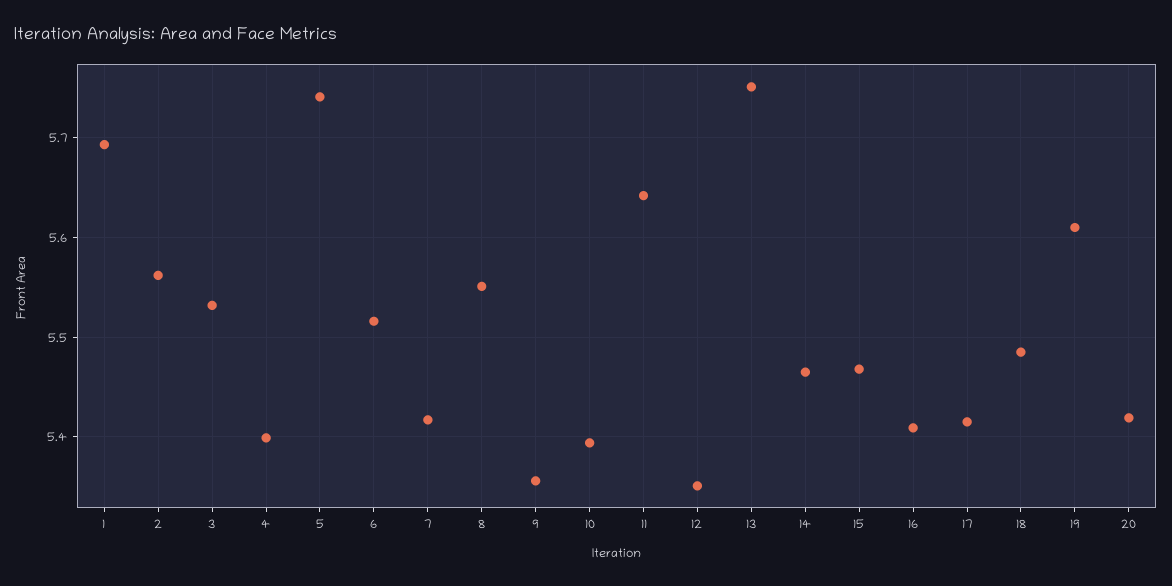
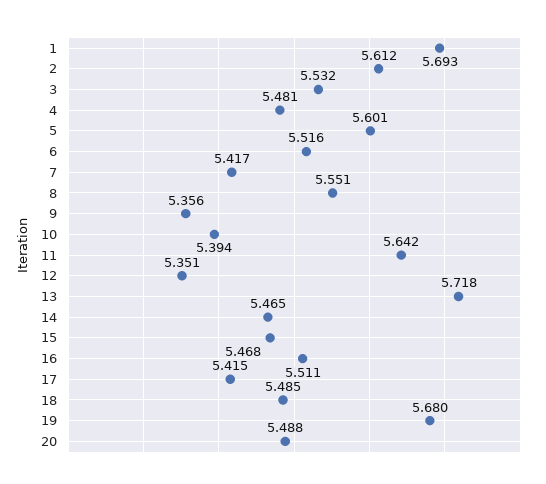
  {
    "1": 5.693,
-   "2": 5.56,
+   "2": 5.612,
    "3": 5.532,
-   "4": 5.4,
+   "4": 5.481,
-   "5": 5.74,
+   "5": 5.601,
    "6": 5.516,
    "7": 5.417,
    "8": 5.551,
    "9": 5.356,
    "10": 5.394,
    "11": 5.642,
    "12": 5.351,
-   "13": 5.75,
+   "13": 5.718,
    "14": 5.465,
    "15": 5.468,
-   "16": 5.41,
+   "16": 5.511,
    "17": 5.415,
    "18": 5.485,
-   "19": 5.61,
+   "19": 5.68,
-   "20": 5.42
+   "20": 5.488
  }

